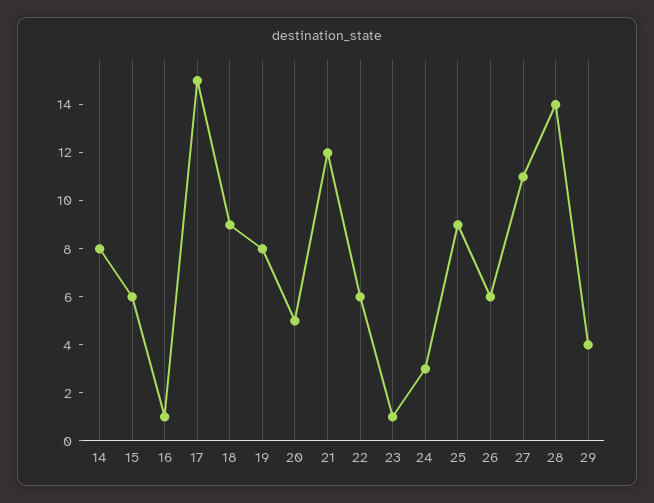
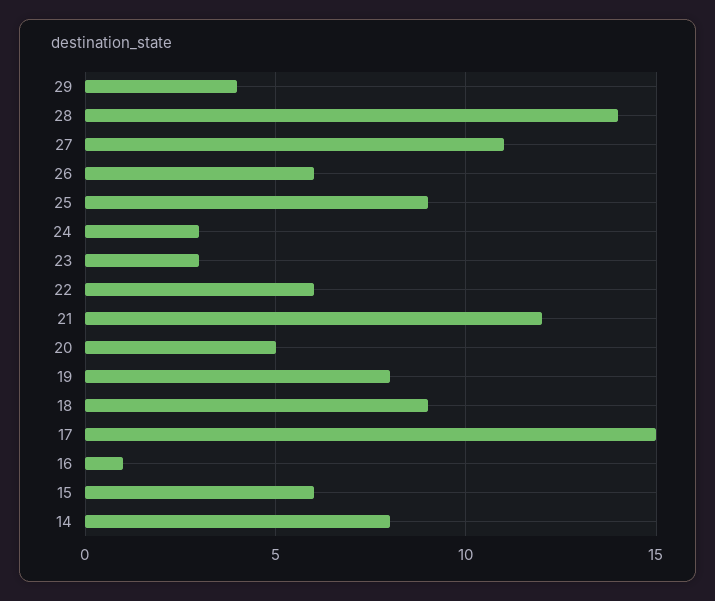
  {
    "14": 8,
    "15": 6,
    "16": 1,
    "17": 15,
    "18": 9,
    "19": 8,
    "20": 5,
    "21": 12,
    "22": 6,
-   "23": 1,
+   "23": 3,
    "24": 3,
    "25": 9,
    "26": 6,
    "27": 11,
    "28": 14,
    "29": 4
  }

